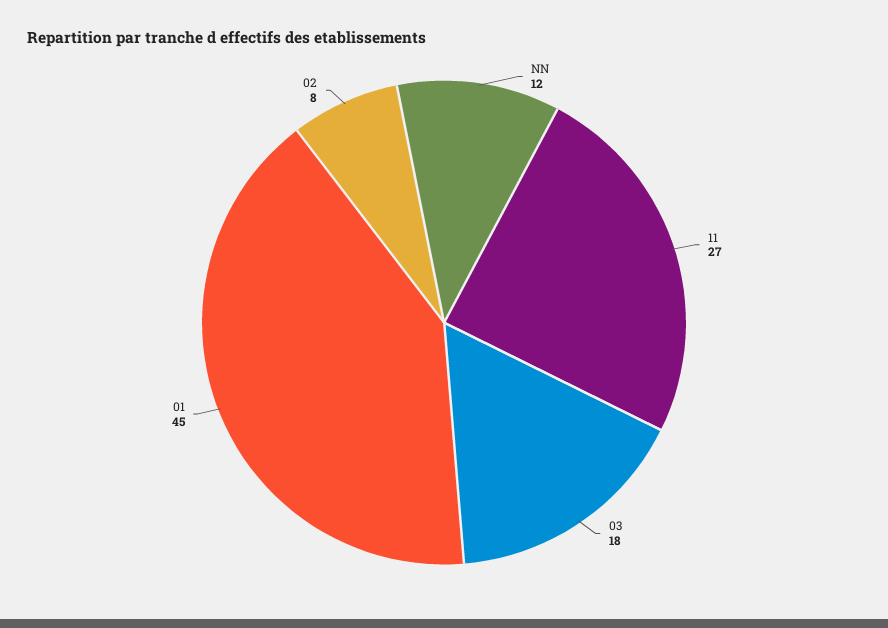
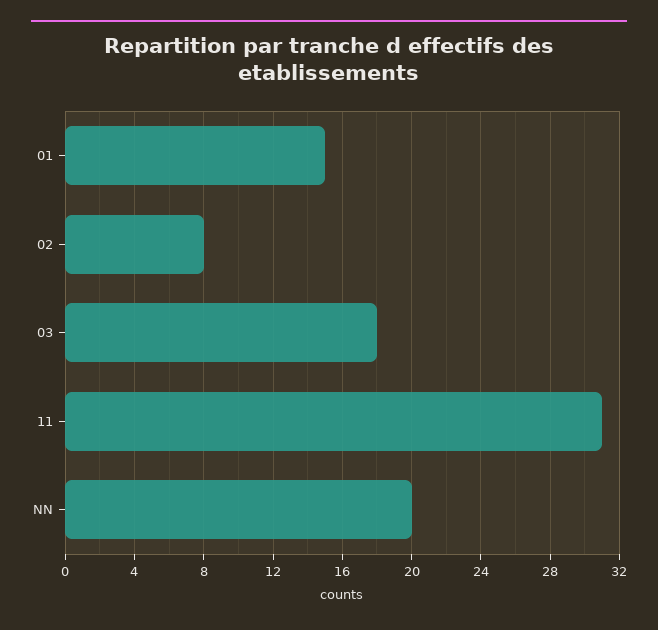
  {
-   "NN": 12,
+   "NN": 20,
-   "11": 27,
+   "11": 31,
    "03": 18,
-   "01": 45,
+   "01": 15,
    "02": 8
  }

